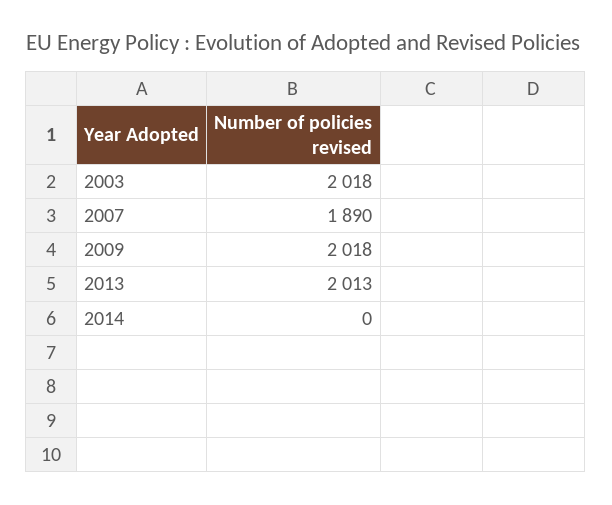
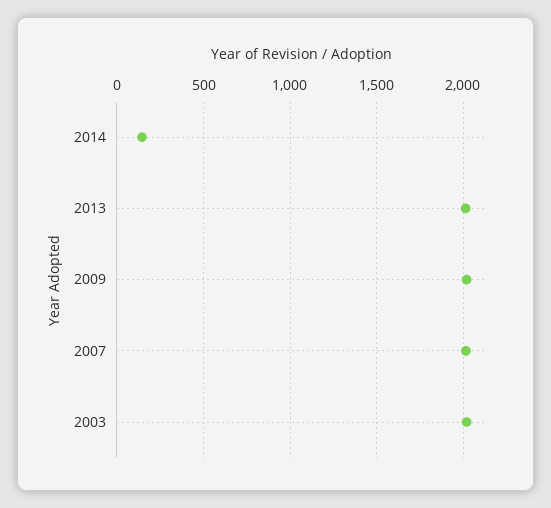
  {
    "2003": 2018,
-   "2007": 1890,
+   "2007": 2000,
    "2009": 2018,
    "2013": 2013,
-   "2014": 0
+   "2014": 150
  }

